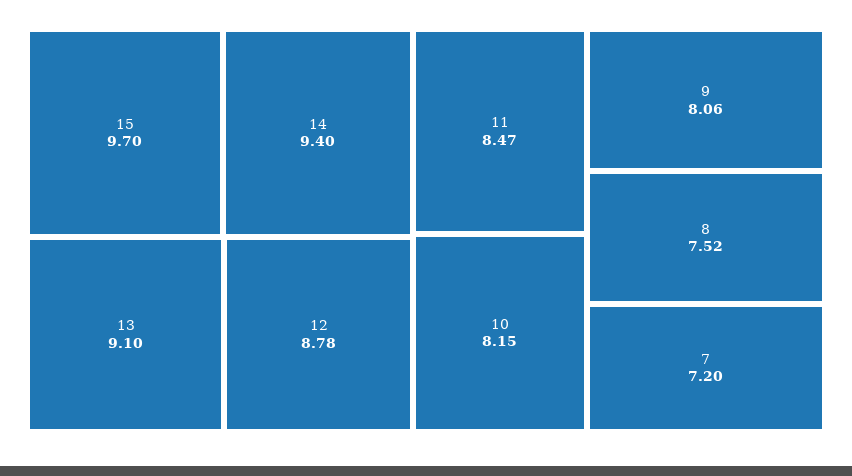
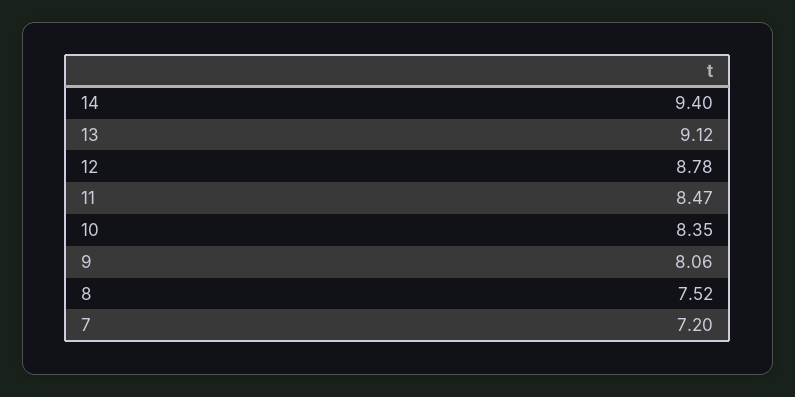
  {
-   "15": 9.7,
    "14": 9.4,
-   "13": 9.1,
+   "13": 9.12,
    "12": 8.78,
    "11": 8.47,
-   "10": 8.15,
+   "10": 8.35,
    "9": 8.06,
    "8": 7.52,
    "7": 7.2
  }

